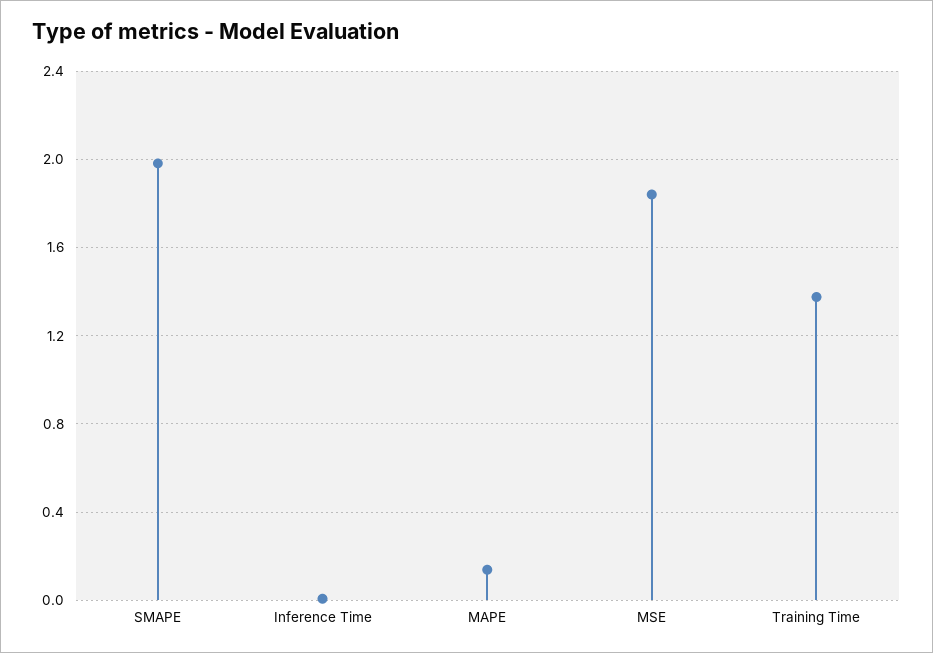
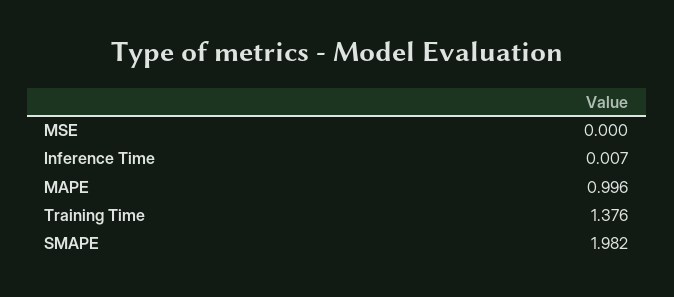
  {
    "SMAPE": 1.982,
    "Inference Time": 0.007,
-   "MAPE": 0.15,
+   "MAPE": 0.996,
-   "MSE": 1.85,
+   "MSE": 0,
    "Training Time": 1.376
  }

